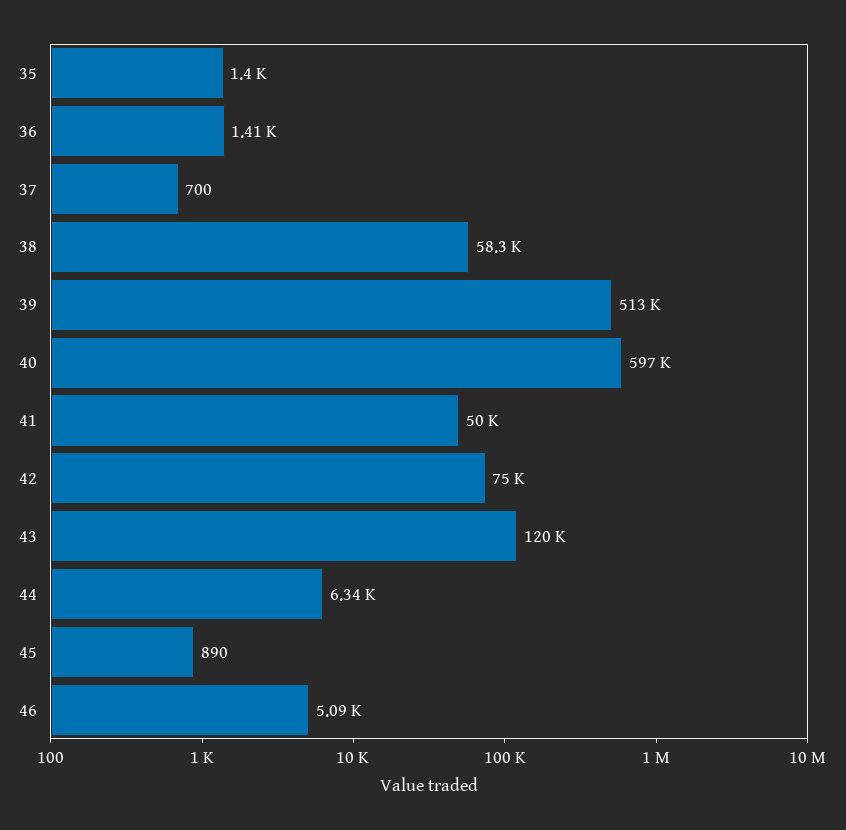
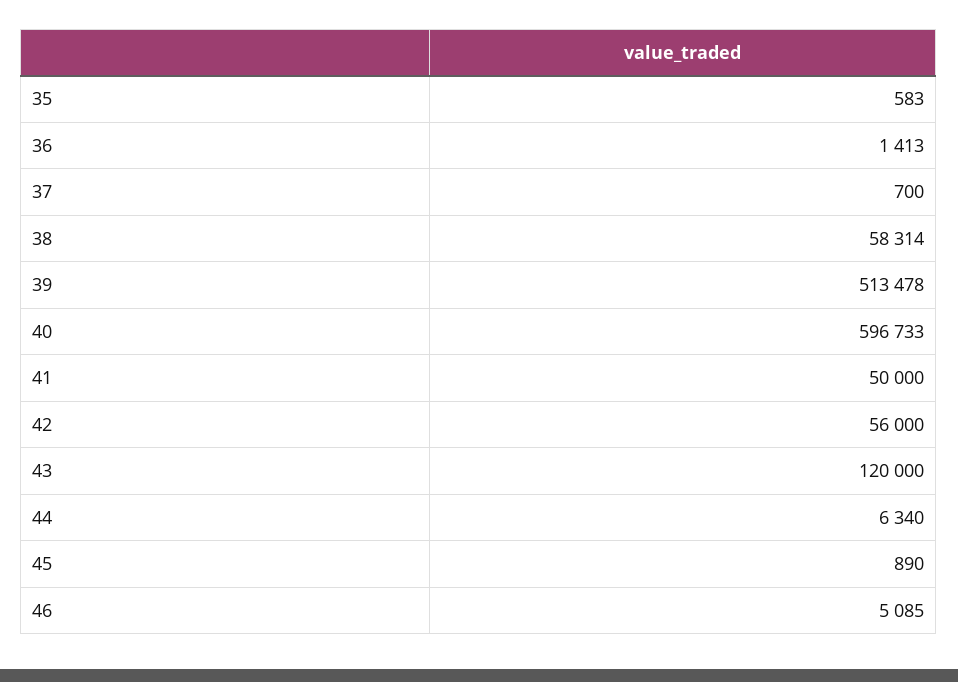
  {
-   "35": 1400,
+   "35": 583,
    "36": 1413,
    "37": 700,
    "38": 58314,
    "39": 513478,
    "40": 596733,
    "41": 50000,
-   "42": 75000,
+   "42": 56000,
    "43": 120000,
    "44": 6340,
    "45": 890,
    "46": 5085
  }

